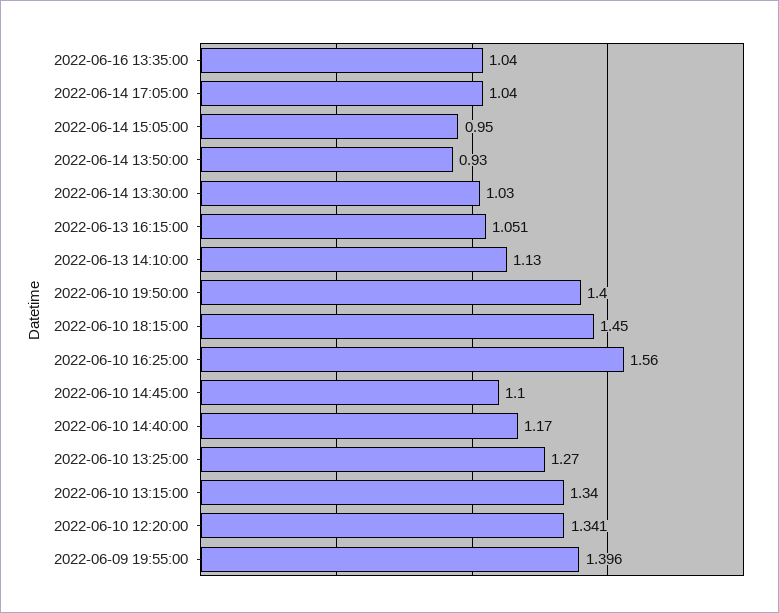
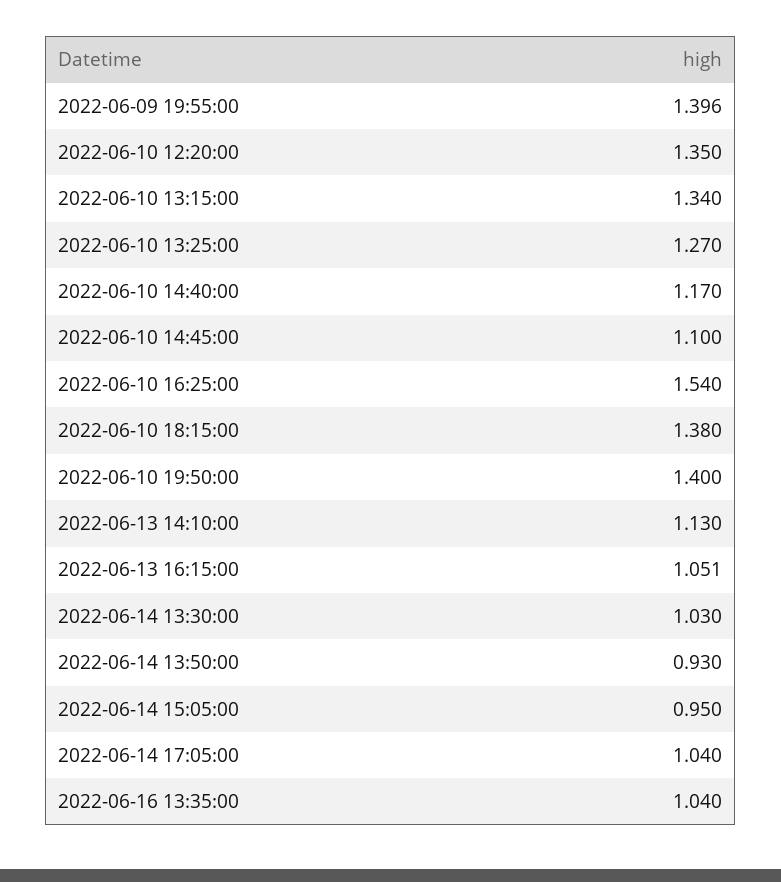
  {
    "2022-06-16 13:35:00": 1.04,
    "2022-06-14 17:05:00": 1.04,
    "2022-06-14 15:05:00": 0.95,
    "2022-06-14 13:50:00": 0.93,
    "2022-06-14 13:30:00": 1.03,
    "2022-06-13 16:15:00": 1.051,
    "2022-06-13 14:10:00": 1.13,
    "2022-06-10 19:50:00": 1.4,
-   "2022-06-10 18:15:00": 1.45,
+   "2022-06-10 18:15:00": 1.38,
-   "2022-06-10 16:25:00": 1.56,
+   "2022-06-10 16:25:00": 1.54,
    "2022-06-10 14:45:00": 1.1,
    "2022-06-10 14:40:00": 1.17,
    "2022-06-10 13:25:00": 1.27,
    "2022-06-10 13:15:00": 1.34,
-   "2022-06-10 12:20:00": 1.341,
+   "2022-06-10 12:20:00": 1.35,
    "2022-06-09 19:55:00": 1.396
  }

